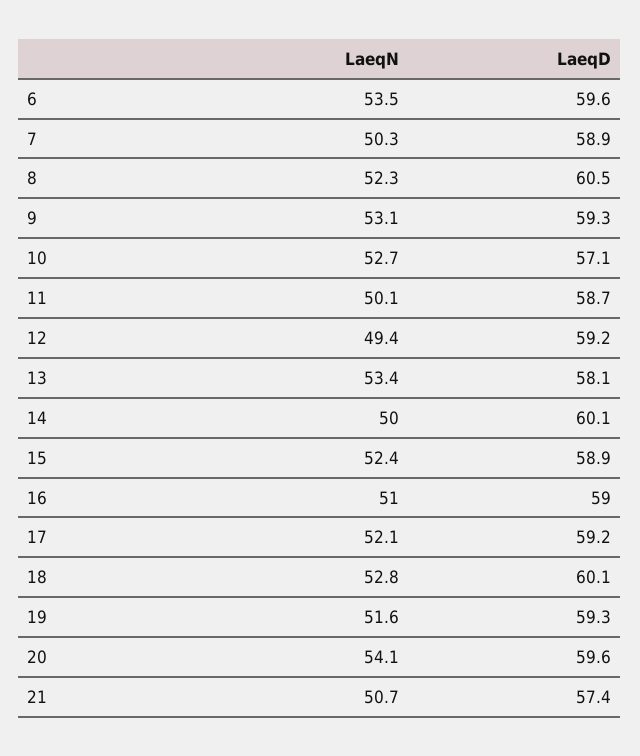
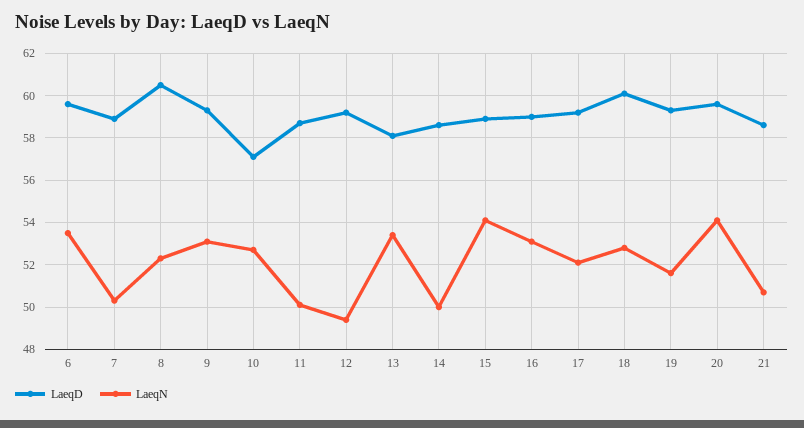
  {
    "LaeqN": {
      "6": 53.5,
      "7": 50.3,
      "8": 52.3,
      "9": 53.1,
      "10": 52.7,
      "11": 50.1,
      "12": 49.4,
      "13": 53.4,
      "14": 50,
-     "15": 52.4,
+     "15": 54,
-     "16": 51,
+     "16": 53,
      "17": 52.1,
      "18": 52.8,
      "19": 51.6,
      "20": 54.1,
      "21": 50.7
    },
    "LaeqD": {
      "6": 59.6,
      "7": 58.9,
      "8": 60.5,
      "9": 59.3,
      "10": 57.1,
      "11": 58.7,
      "12": 59.2,
      "13": 58.1,
-     "14": 60.1,
+     "14": 58.5,
      "15": 58.9,
      "16": 59,
      "17": 59.2,
      "18": 60.1,
      "19": 59.3,
      "20": 59.6,
-     "21": 57.4
+     "21": 58.5
    }
  }

